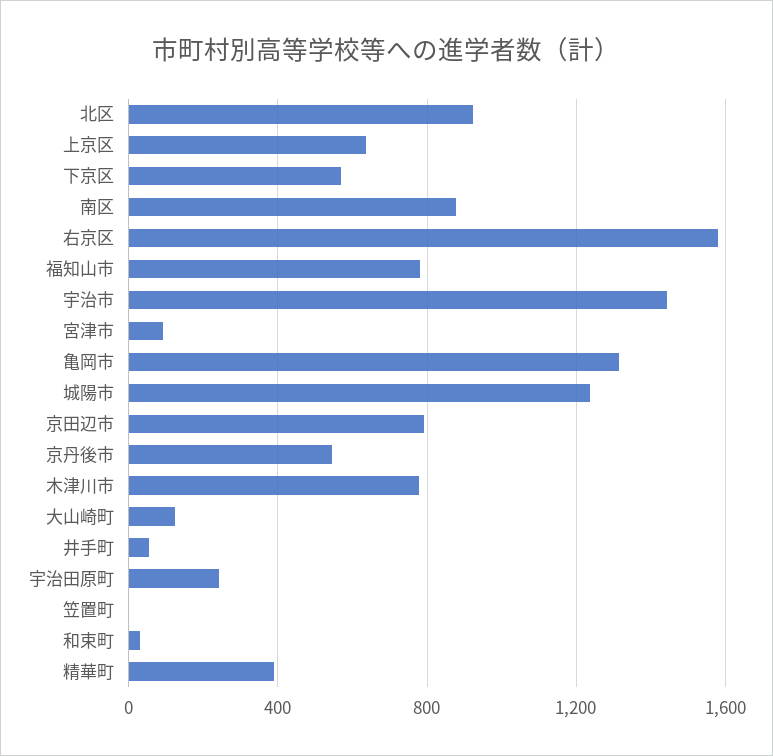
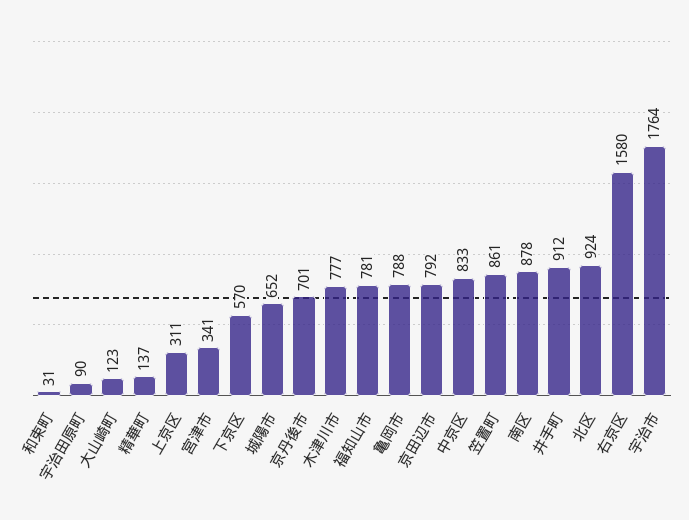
  {
    "北区": 924,
-   "上京区": 650,
+   "上京区": 311,
    "下京区": 570,
    "南区": 878,
    "右京区": 1580,
    "福知山市": 781,
-   "宇治市": 1450,
+   "宇治市": 1764,
-   "宮津市": 100,
+   "宮津市": 341,
-   "亀岡市": 1300,
+   "亀岡市": 788,
-   "城陽市": 1250,
+   "城陽市": 652,
    "京田辺市": 792,
-   "京丹後市": 550,
+   "京丹後市": 701,
    "木津川市": 777,
    "大山崎町": 123,
-   "井手町": 50,
+   "井手町": 912,
-   "宇治田原町": 250,
+   "宇治田原町": 90,
-   "笠置町": 0,
+   "笠置町": 861,
    "和束町": 31,
-   "精華町": 400
+   "精華町": 137,
+   "中京区": 833
  }

